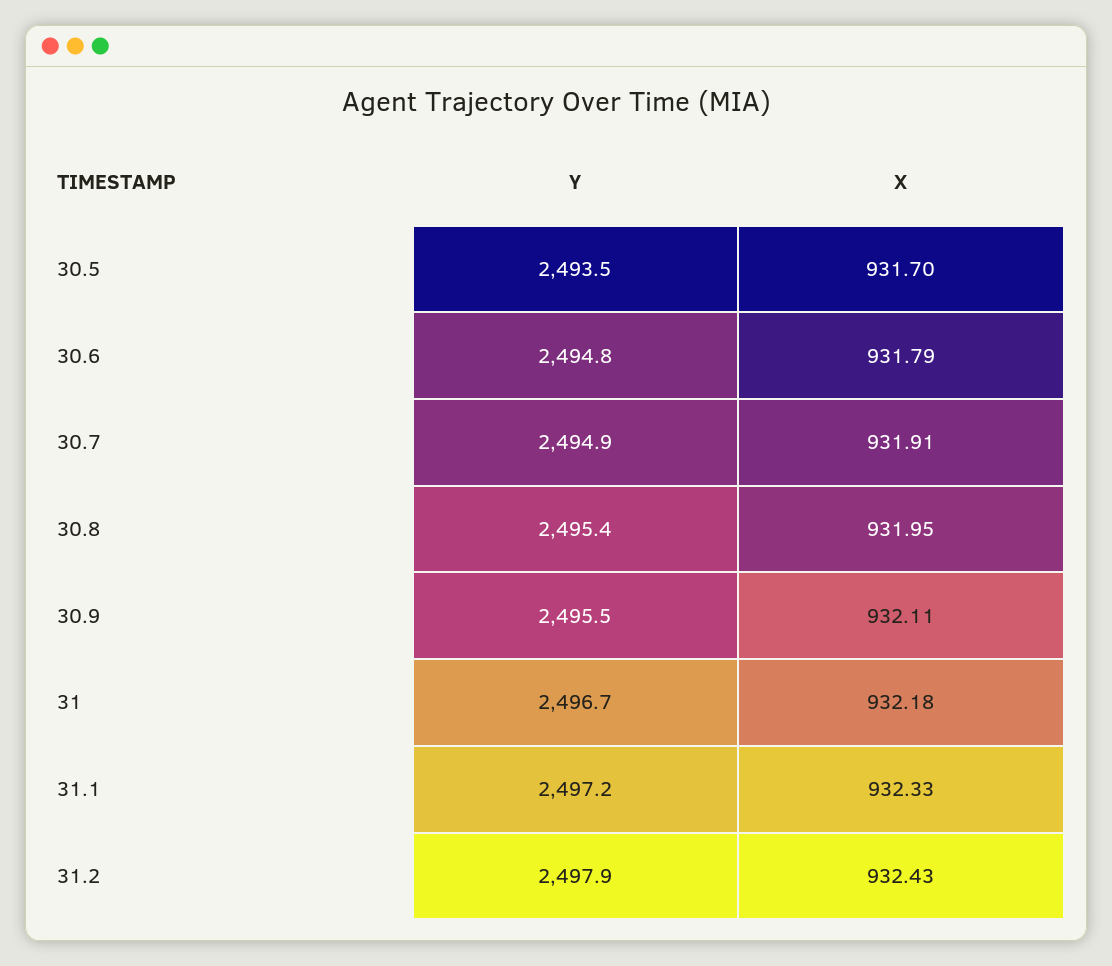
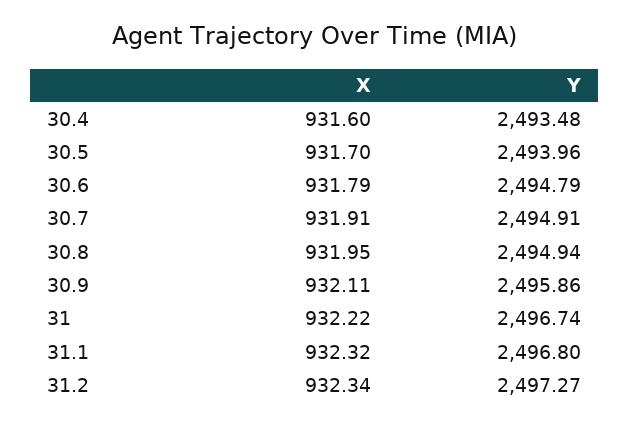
  {
    "Y": {
-     "30.5": 2493.5,
+     "30.5": 2493.96,
      "30.6": 2494.79,
      "30.7": 2494.91,
-     "30.8": 2495.4,
+     "30.8": 2494.94,
-     "30.9": 2495.5,
+     "30.9": 2495.86,
      "31": 2496.74,
-     "31.1": 2497.2,
+     "31.1": 2496.8,
-     "31.2": 2497.9
+     "31.2": 2497.27,
+     "30.4": 2493.48
    },
    "X": {
      "30.5": 931.7,
      "30.6": 931.79,
      "30.7": 931.91,
      "30.8": 931.95,
      "30.9": 932.11,
-     "31": 932.18,
+     "31": 932.22,
-     "31.1": 932.33,
+     "31.1": 932.32,
-     "31.2": 932.43
+     "31.2": 932.34,
+     "30.4": 931.6
    }
  }

